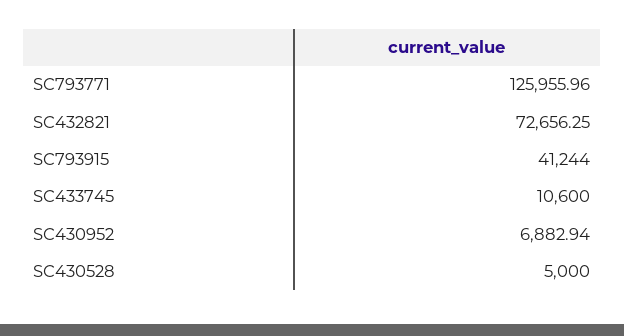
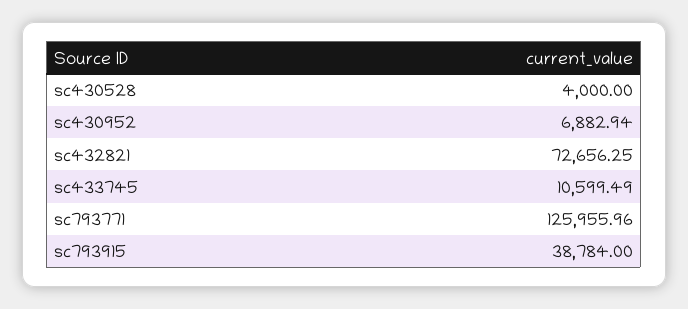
  {
    "SC793771": 125955.96,
    "SC432821": 72656.25,
-   "SC793915": 41244,
+   "SC793915": 38784,
-   "SC433745": 10600,
+   "SC433745": 10599.49,
    "SC430952": 6882.94,
-   "SC430528": 5000
+   "SC430528": 4000
  }

